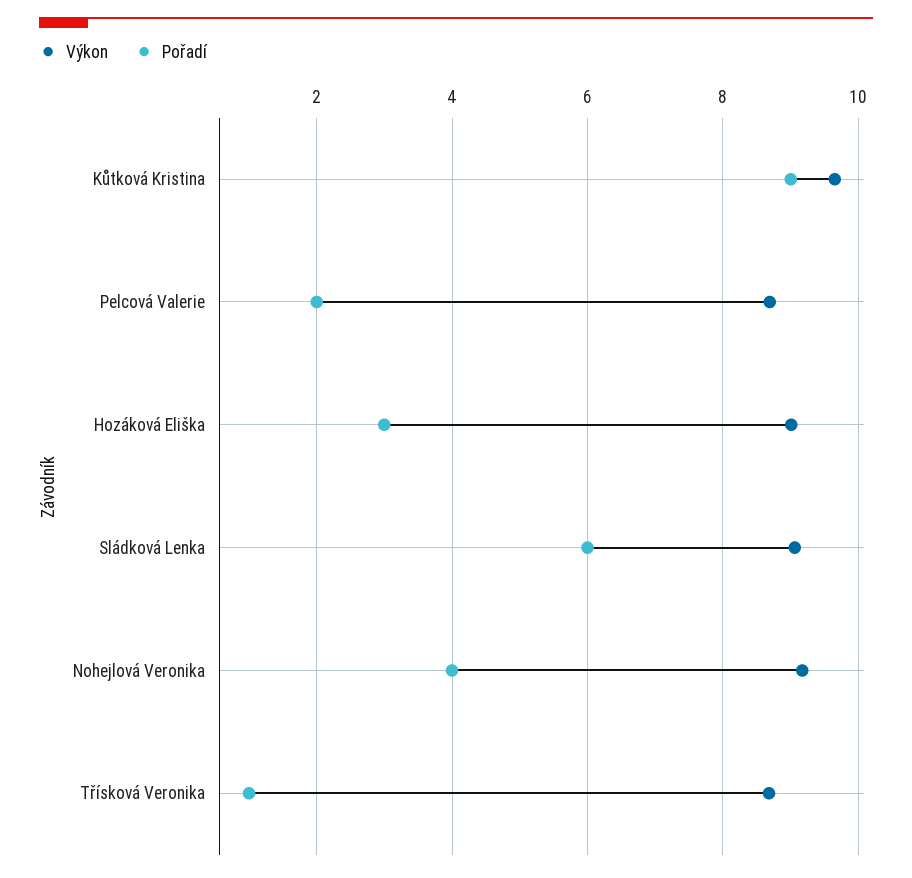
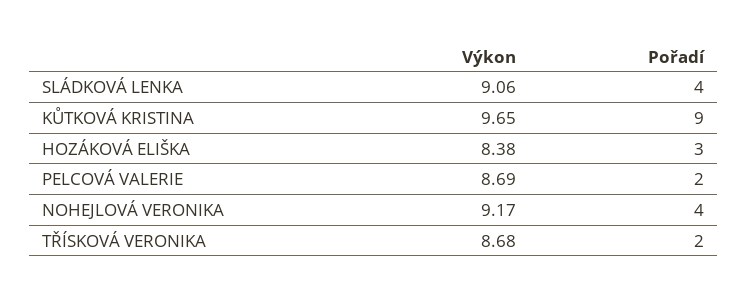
  {
    "Výkon": {
      "Kůtková Kristina": 9.65,
      "Pelcová Valerie": 8.69,
-     "Hozáková Eliška": 9,
+     "Hozáková Eliška": 8.38,
      "Sládková Lenka": 9.06,
      "Nohejlová Veronika": 9.17,
      "Třísková Veronika": 8.68
    },
    "Pořadí": {
      "Kůtková Kristina": 9,
      "Pelcová Valerie": 2,
      "Hozáková Eliška": 3,
-     "Sládková Lenka": 6,
+     "Sládková Lenka": 4,
      "Nohejlová Veronika": 4,
-     "Třísková Veronika": 1
+     "Třísková Veronika": 2
    }
  }

